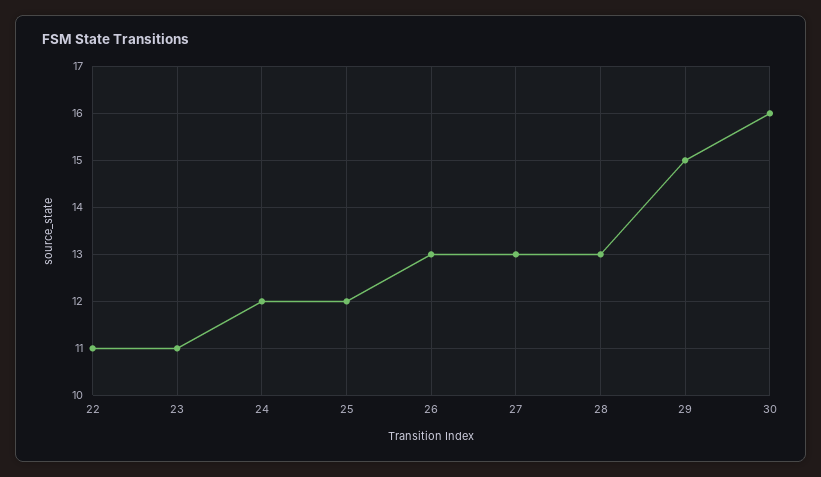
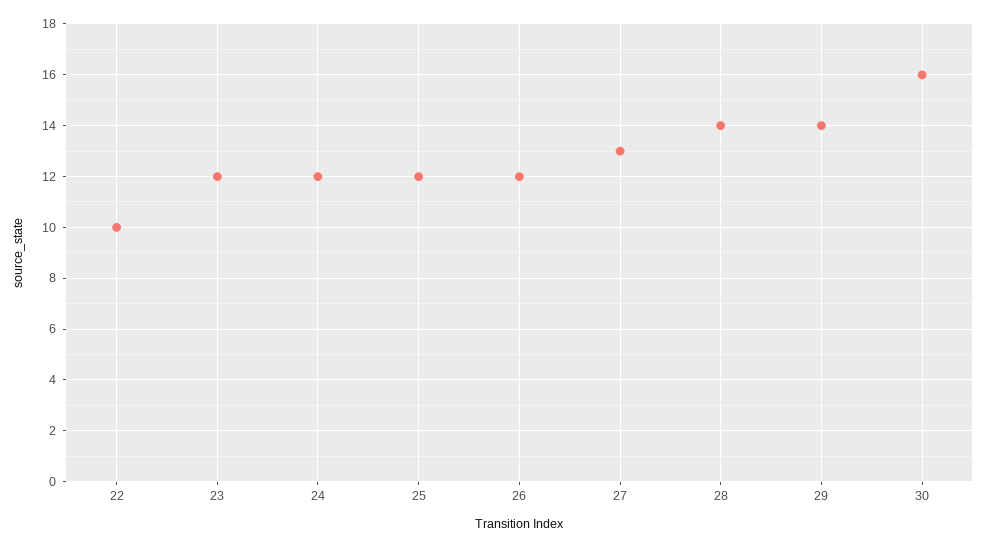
  {
-   "22": 11,
+   "22": 10,
-   "23": 11,
+   "23": 12,
    "24": 12,
    "25": 12,
-   "26": 13,
+   "26": 12,
    "27": 13,
-   "28": 13,
+   "28": 14,
-   "29": 15,
+   "29": 14,
    "30": 16
  }

